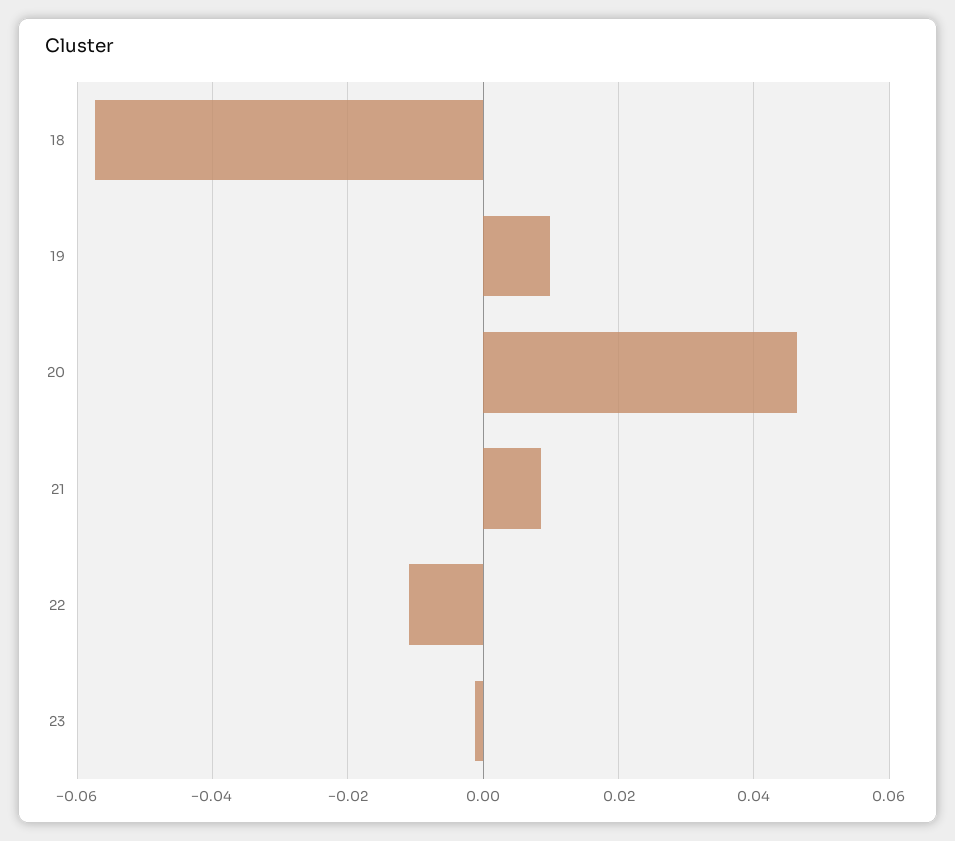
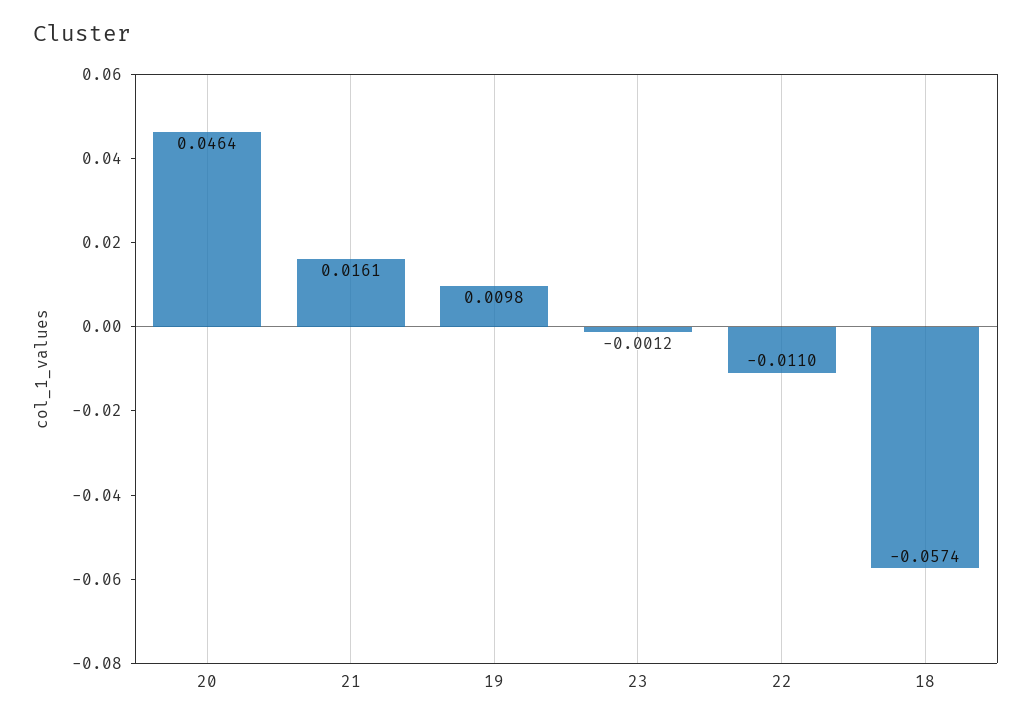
  {
    "18": -0.0574,
    "19": 0.0098,
    "20": 0.0464,
-   "21": 0.008,
+   "21": 0.0161,
    "22": -0.011,
    "23": -0.0012
  }

